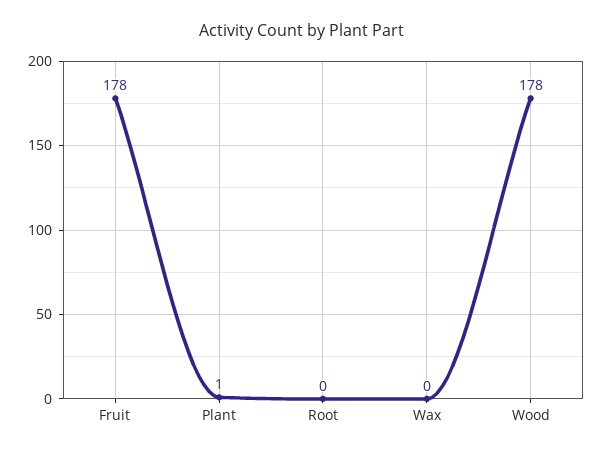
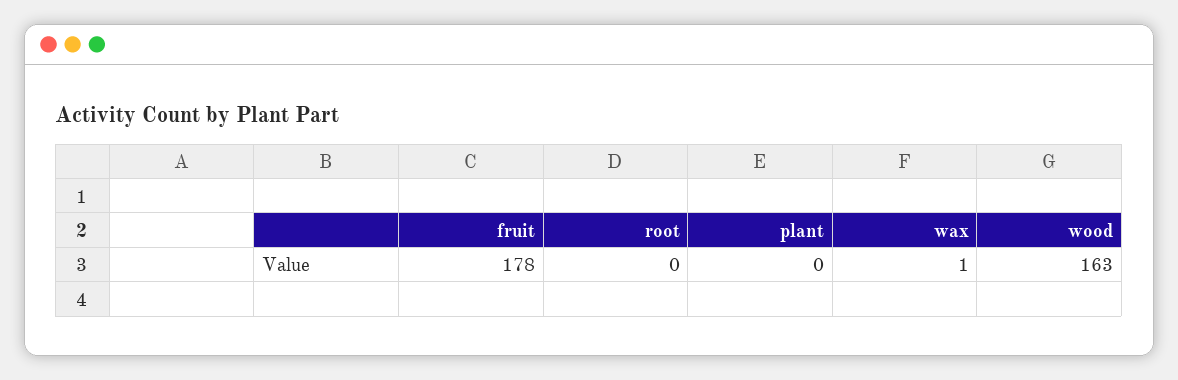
  {
    "Fruit": 178,
-   "Plant": 1,
+   "Plant": 0,
    "Root": 0,
-   "Wax": 0,
+   "Wax": 1,
-   "Wood": 178
+   "Wood": 163
  }

